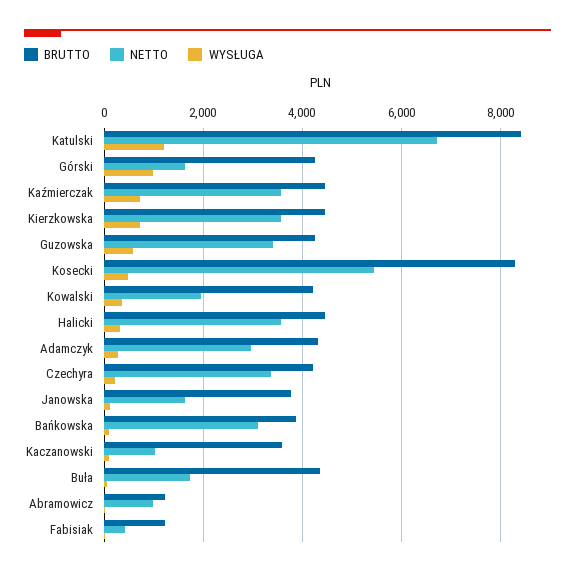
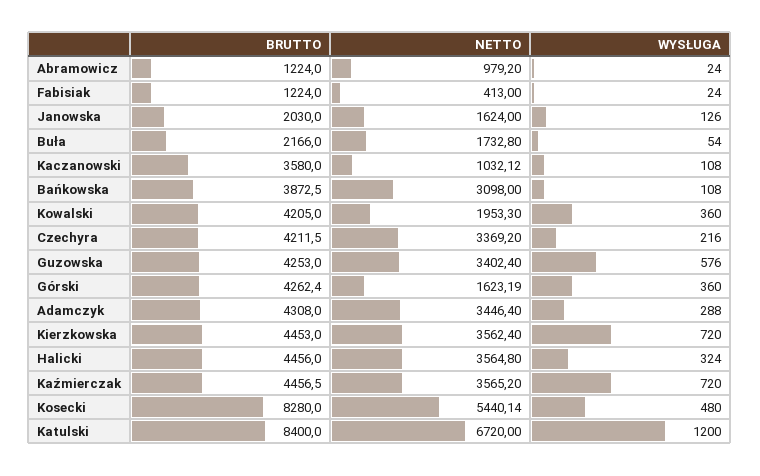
  {
    "BRUTTO": {
      "Katulski": 8400,
      "Górski": 4262.4,
      "Kaźmierczak": 4456.5,
      "Kierzkowska": 4453,
      "Guzowska": 4253,
      "Kosecki": 8280,
      "Kowalski": 4205,
      "Halicki": 4456,
      "Adamczyk": 4308,
      "Czechyra": 4211.5,
-     "Janowska": 3800,
+     "Janowska": 2030,
      "Bańkowska": 3872.5,
      "Kaczanowski": 3580,
-     "Buła": 4400,
+     "Buła": 2166,
      "Abramowicz": 1224,
      "Fabisiak": 1224
    },
    "NETTO": {
      "Katulski": 6720,
      "Górski": 1623.19,
      "Kaźmierczak": 3565.2,
      "Kierzkowska": 3562.4,
      "Guzowska": 3402.4,
      "Kosecki": 5440.14,
      "Kowalski": 1953.3,
      "Halicki": 3564.8,
-     "Adamczyk": 3000,
+     "Adamczyk": 3446.4,
      "Czechyra": 3369.2,
      "Janowska": 1624,
      "Bańkowska": 3098,
      "Kaczanowski": 1032.12,
      "Buła": 1732.8,
      "Abramowicz": 979.2,
      "Fabisiak": 413
    },
    "WYSŁUGA": {
      "Katulski": 1200,
-     "Górski": 1000,
+     "Górski": 360,
      "Kaźmierczak": 720,
      "Kierzkowska": 720,
      "Guzowska": 576,
      "Kosecki": 480,
      "Kowalski": 360,
      "Halicki": 324,
      "Adamczyk": 288,
      "Czechyra": 216,
      "Janowska": 126,
      "Bańkowska": 108,
      "Kaczanowski": 108,
      "Buła": 54,
      "Abramowicz": 24,
      "Fabisiak": 24
    }
  }

